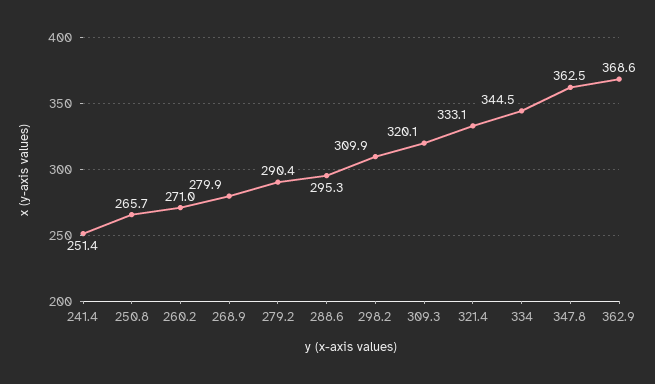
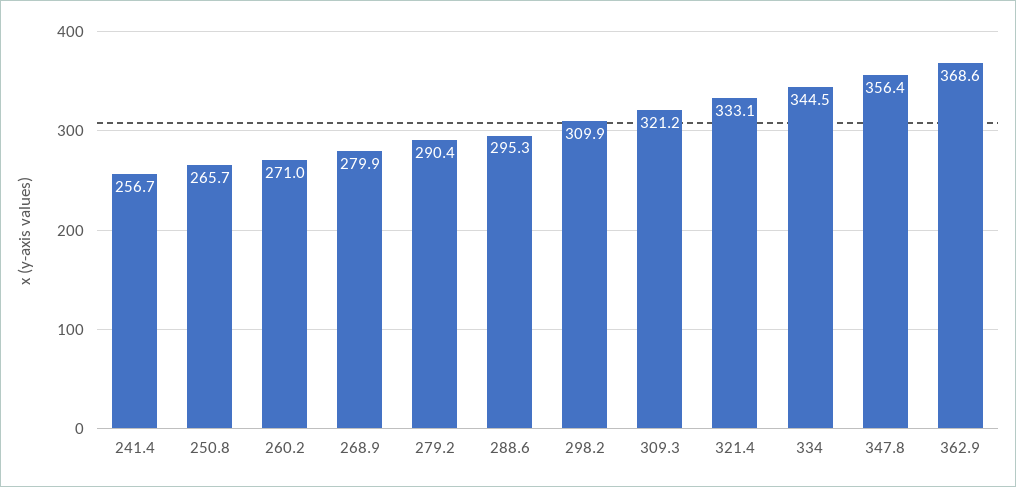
  {
-   "241.4": 251.4,
+   "241.4": 256.7,
    "250.8": 265.7,
    "260.2": 271,
    "268.9": 279.9,
    "279.2": 290.4,
    "288.6": 295.3,
    "298.2": 309.9,
-   "309.3": 320.1,
+   "309.3": 321.2,
    "321.4": 333.1,
    "334": 344.5,
-   "347.8": 362.5,
+   "347.8": 356.4,
    "362.9": 368.6
  }

